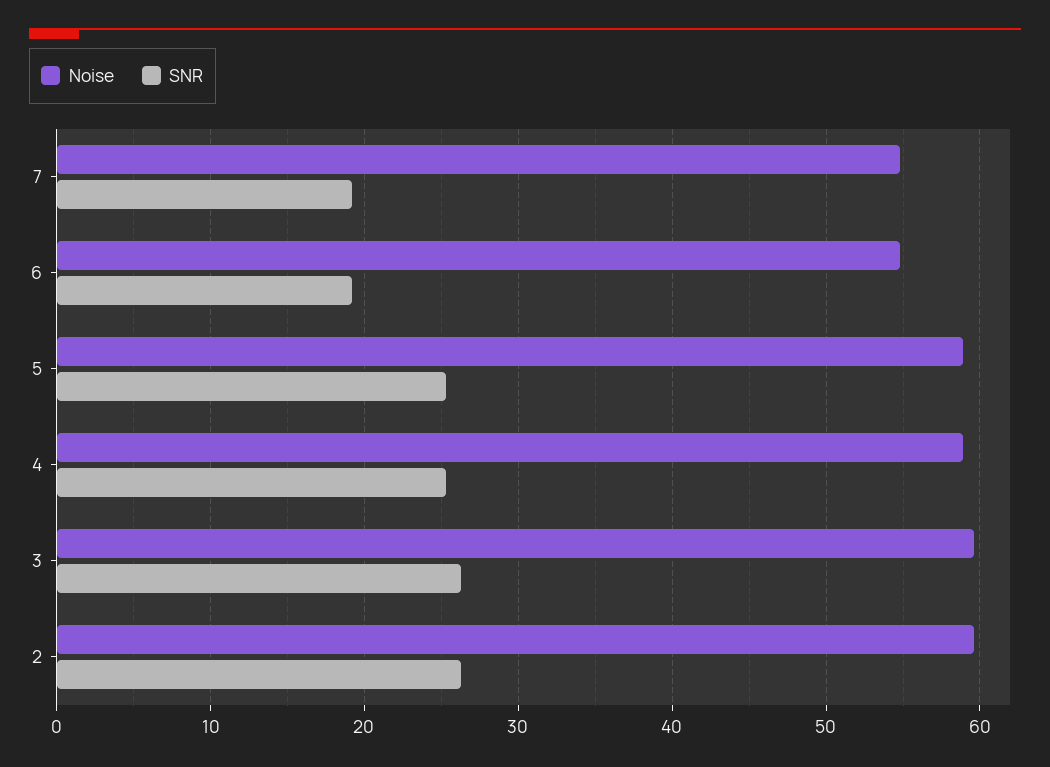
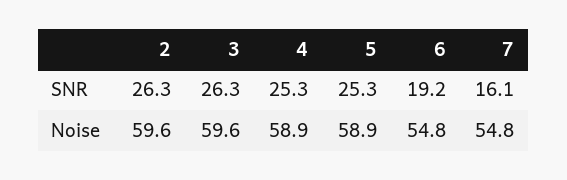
  {
    "Noise": {
      "7": 54.8,
      "6": 54.8,
      "5": 58.9,
      "4": 58.9,
      "3": 59.6,
      "2": 59.6
    },
    "SNR": {
-     "7": 19,
+     "7": 16.1,
      "6": 19.2,
      "5": 25.3,
      "4": 25.3,
      "3": 26.3,
      "2": 26.3
    }
  }

